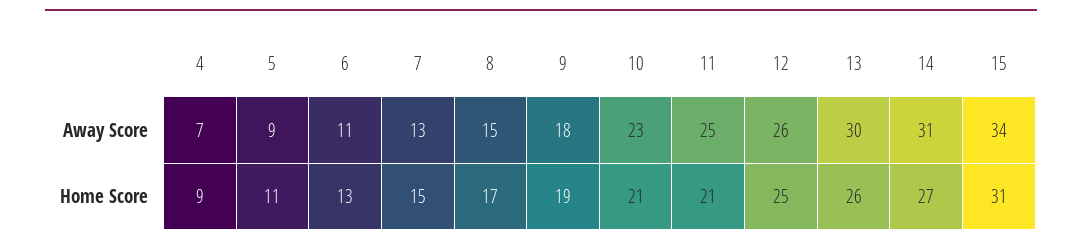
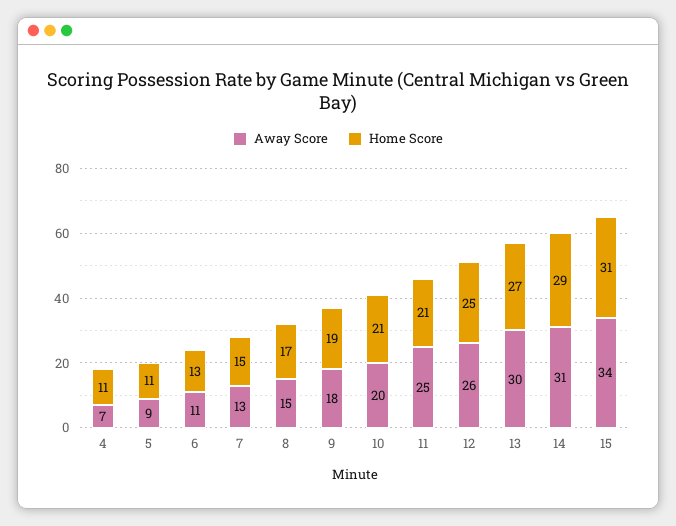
  {
    "Away Score": {
      "4": 7,
      "5": 9,
      "6": 11,
      "7": 13,
      "8": 15,
      "9": 18,
-     "10": 23,
+     "10": 20,
      "11": 25,
      "12": 26,
      "13": 30,
      "14": 31,
      "15": 34
    },
    "Home Score": {
-     "4": 9,
+     "4": 11,
      "5": 11,
      "6": 13,
      "7": 15,
      "8": 17,
      "9": 19,
      "10": 21,
      "11": 21,
      "12": 25,
-     "13": 26,
+     "13": 27,
-     "14": 27,
+     "14": 29,
      "15": 31
    }
  }

